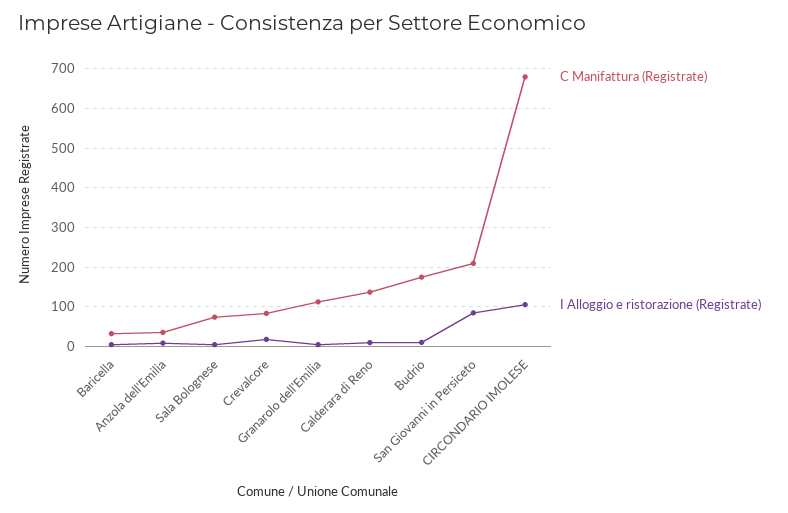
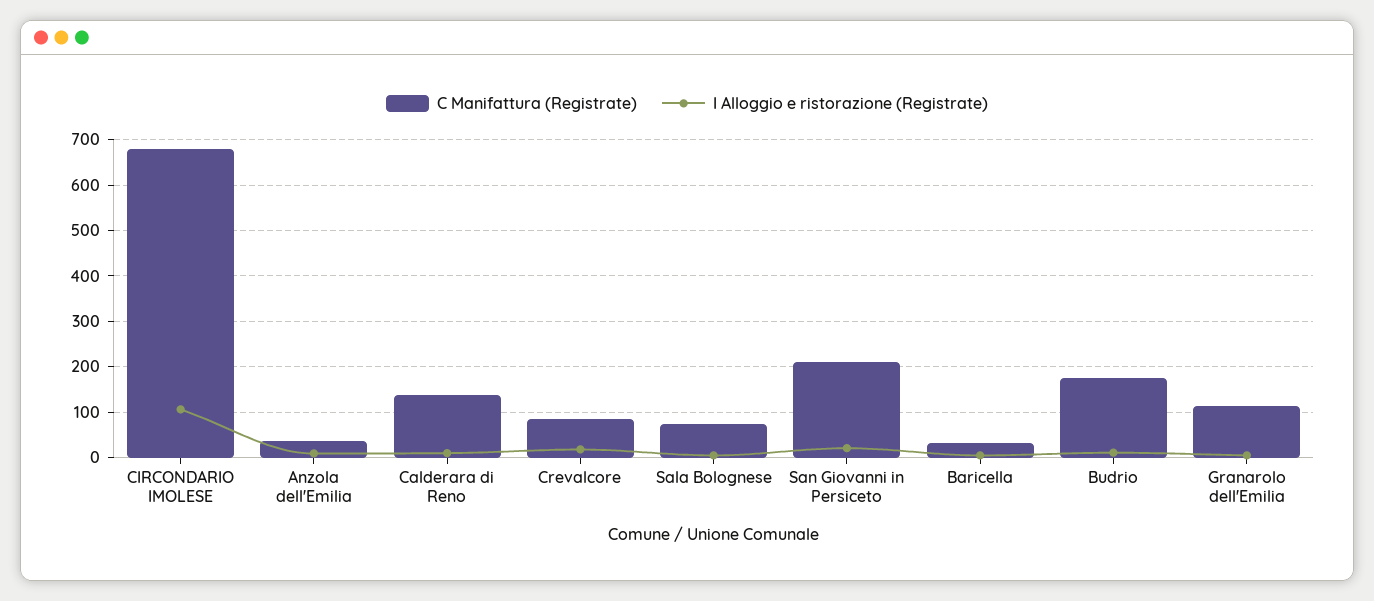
  {
    "C Manifattura (Registrate)": {
      "Baricella": 40,
      "Anzola dell'Emilia": 40,
      "Sala Bolognese": 80,
      "Crevalcore": 80,
      "Granarolo dell'Emilia": 120,
      "Calderara di Reno": 140,
      "Budrio": 180,
      "San Giovanni in Persiceto": 220,
      "CIRCONDARIO IMOLESE": 680
    },
    "I Alloggio e ristorazione (Registrate)": {
      "Baricella": 0,
      "Anzola dell'Emilia": 0,
      "Sala Bolognese": 0,
      "Crevalcore": 20,
      "Granarolo dell'Emilia": 0,
      "Calderara di Reno": 20,
      "Budrio": 20,
-     "San Giovanni in Persiceto": 80,
+     "San Giovanni in Persiceto": 20,
      "CIRCONDARIO IMOLESE": 100
    }
  }

